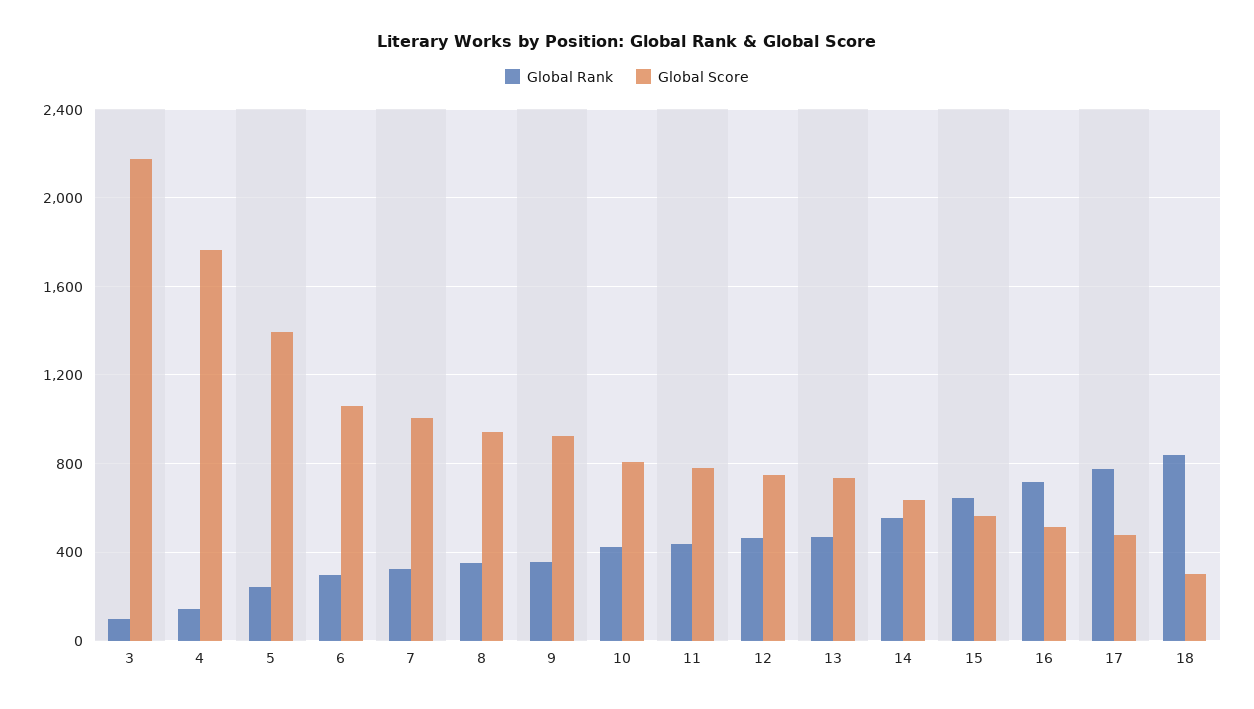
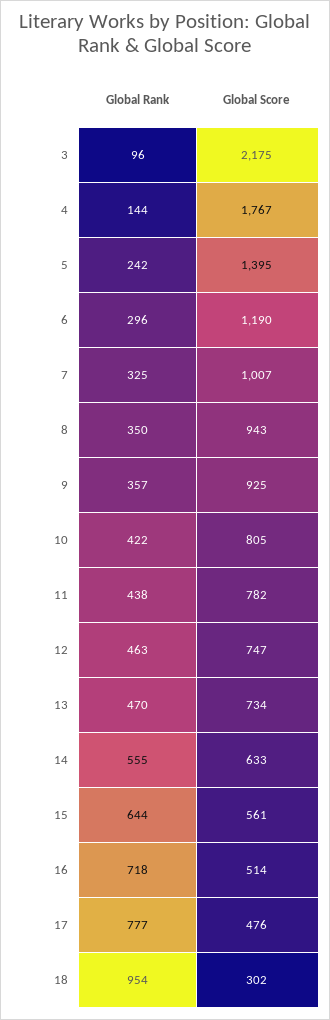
  {
    "Global Rank": {
      "3": 96,
      "4": 144,
      "5": 242,
      "6": 296,
      "7": 325,
      "8": 350,
      "9": 357,
      "10": 422,
      "11": 438,
      "12": 463,
      "13": 470,
      "14": 555,
      "15": 644,
      "16": 718,
      "17": 777,
-     "18": 850
+     "18": 954
    },
    "Global Score": {
      "3": 2175,
      "4": 1767,
      "5": 1395,
-     "6": 1050,
+     "6": 1190,
      "7": 1007,
      "8": 943,
      "9": 925,
      "10": 805,
      "11": 782,
      "12": 747,
      "13": 734,
      "14": 633,
      "15": 561,
      "16": 514,
      "17": 476,
      "18": 302
    }
  }

